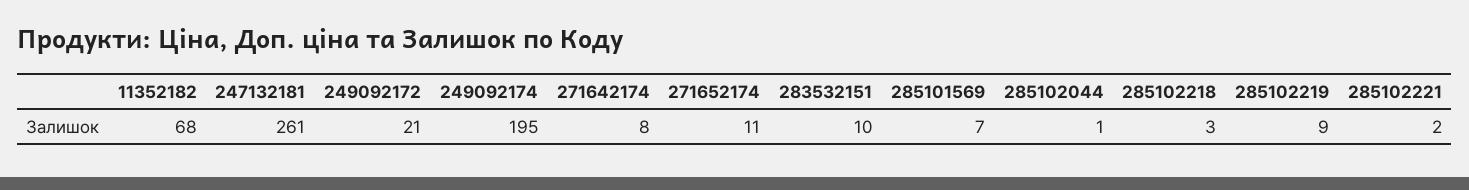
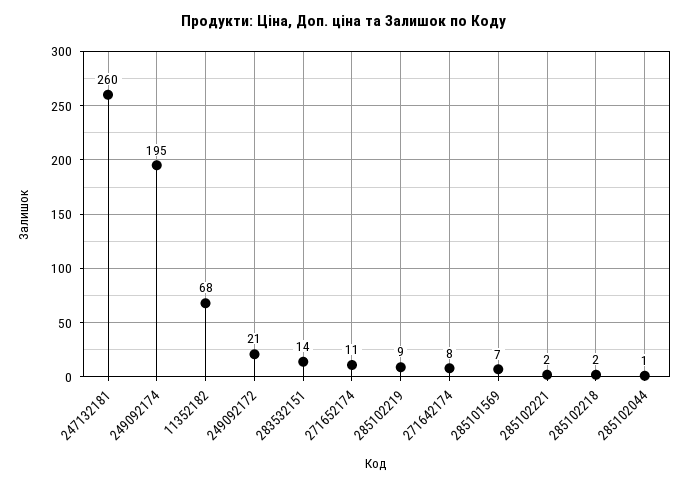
  {
    "11352182": 68,
-   "247132181": 261,
+   "247132181": 260,
    "249092172": 21,
    "249092174": 195,
    "271642174": 8,
    "271652174": 11,
-   "283532151": 10,
+   "283532151": 14,
    "285101569": 7,
    "285102044": 1,
-   "285102218": 3,
+   "285102218": 2,
    "285102219": 9,
    "285102221": 2
  }

